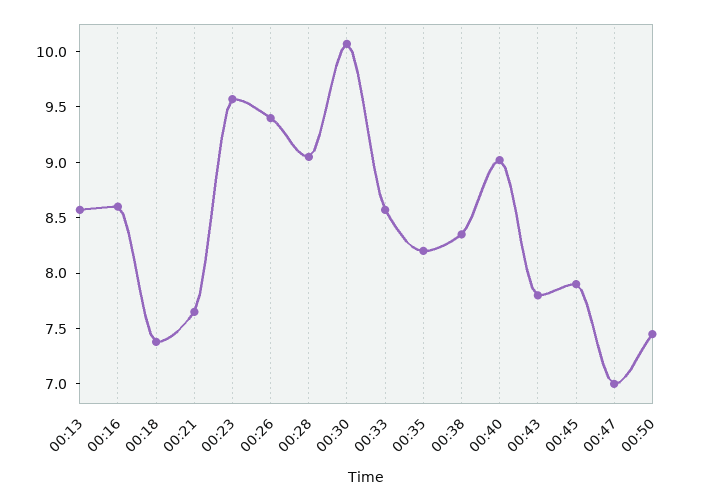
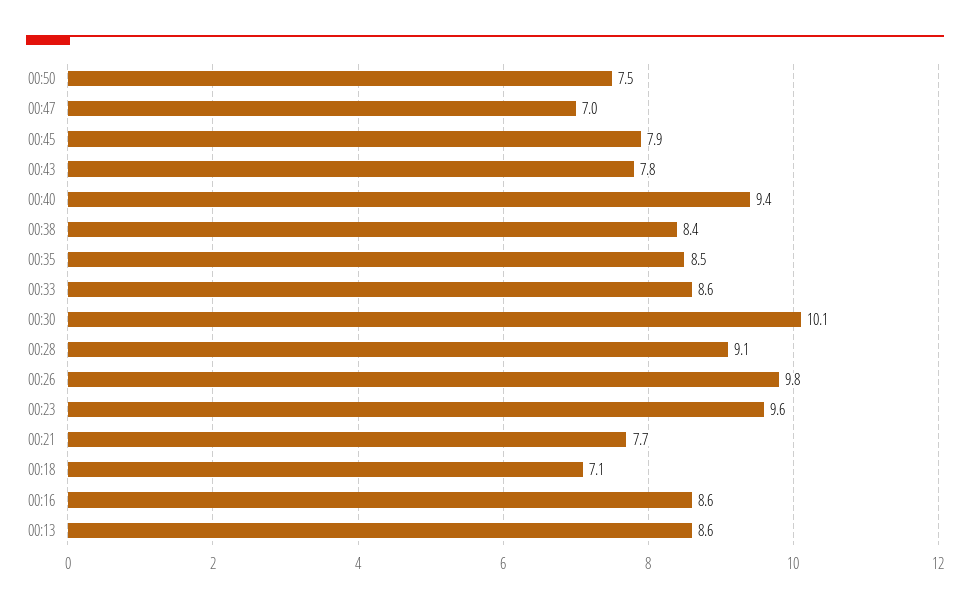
  {
    "00:13": 8.6,
    "00:16": 8.6,
-   "00:18": 7.4,
+   "00:18": 7.1,
    "00:21": 7.7,
    "00:23": 9.6,
-   "00:26": 9.4,
+   "00:26": 9.8,
    "00:28": 9.1,
    "00:30": 10.1,
    "00:33": 8.6,
-   "00:35": 8.2,
+   "00:35": 8.5,
    "00:38": 8.4,
-   "00:40": 9,
+   "00:40": 9.4,
    "00:43": 7.8,
    "00:45": 7.9,
    "00:47": 7,
    "00:50": 7.5
  }

